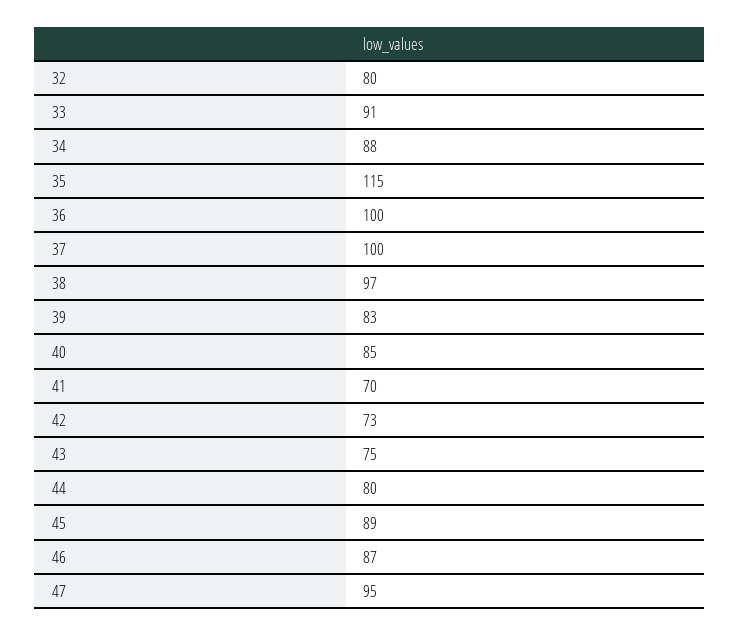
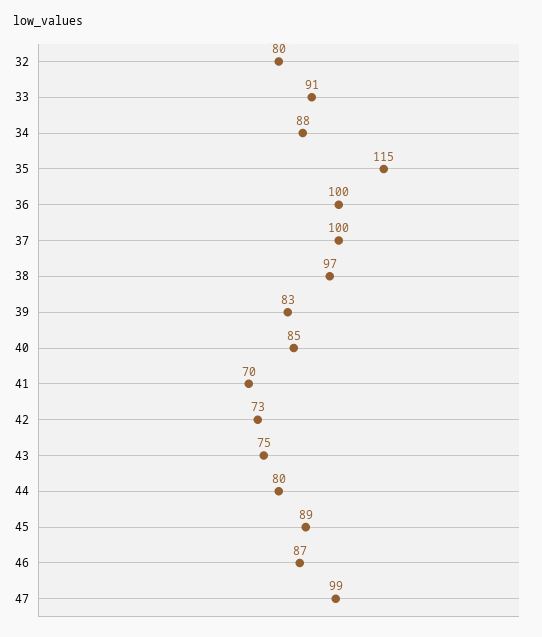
  {
    "32": 80,
    "33": 91,
    "34": 88,
    "35": 115,
    "36": 100,
    "37": 100,
    "38": 97,
    "39": 83,
    "40": 85,
    "41": 70,
    "42": 73,
    "43": 75,
    "44": 80,
    "45": 89,
    "46": 87,
-   "47": 95
+   "47": 99
  }

